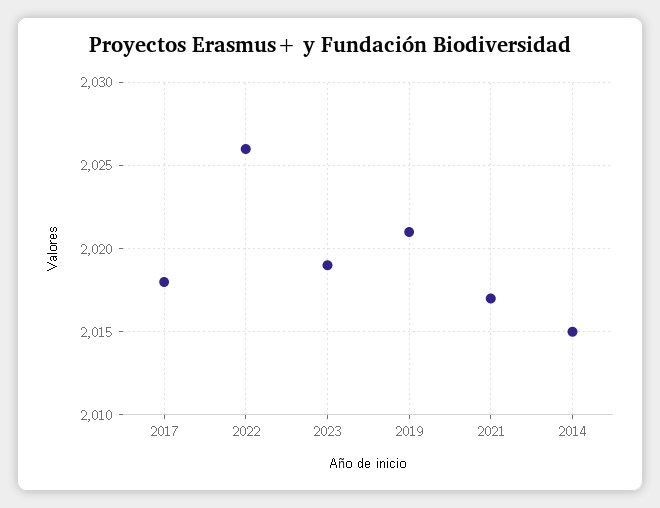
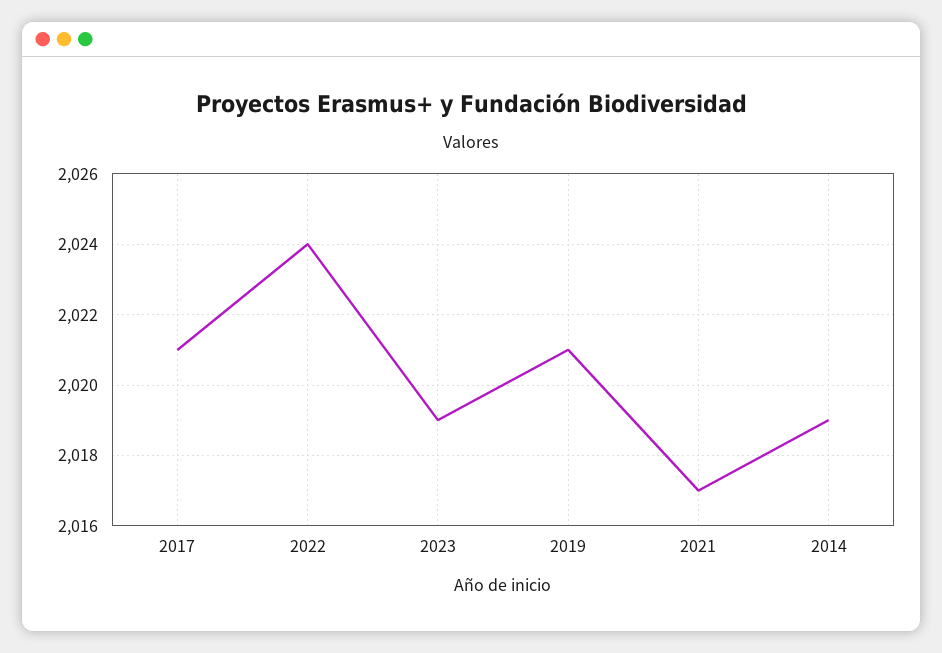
  {
-   "2017": 2018,
+   "2017": 2021,
-   "2022": 2026,
+   "2022": 2024,
    "2023": 2019,
    "2019": 2021,
    "2021": 2017,
-   "2014": 2015
+   "2014": 2019
  }

